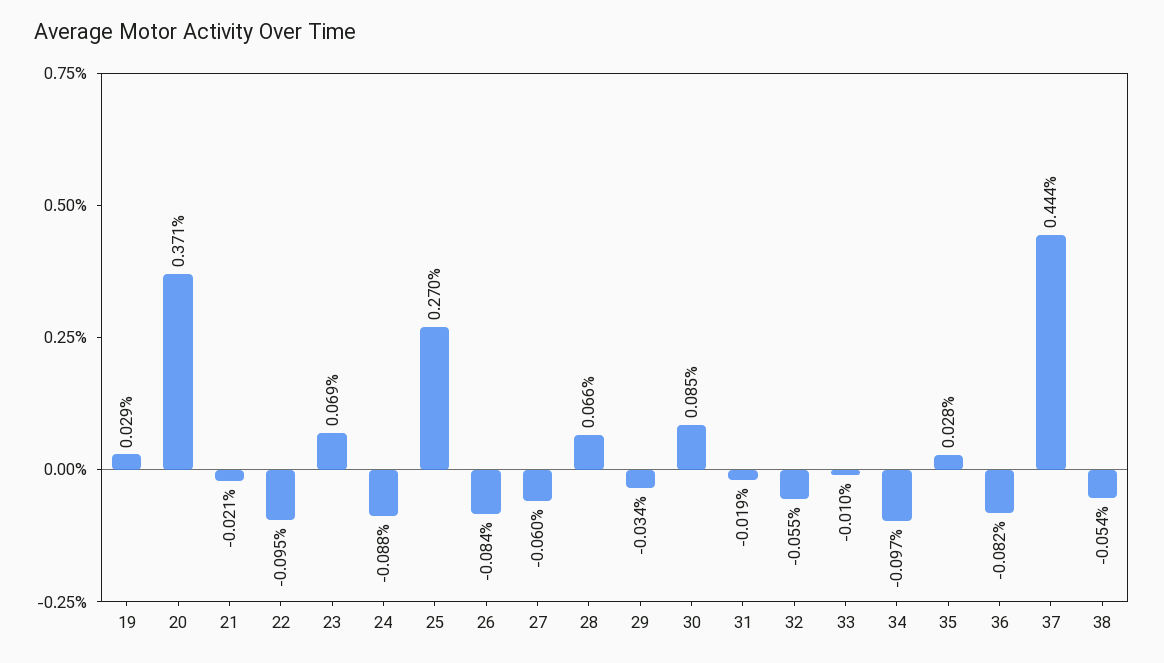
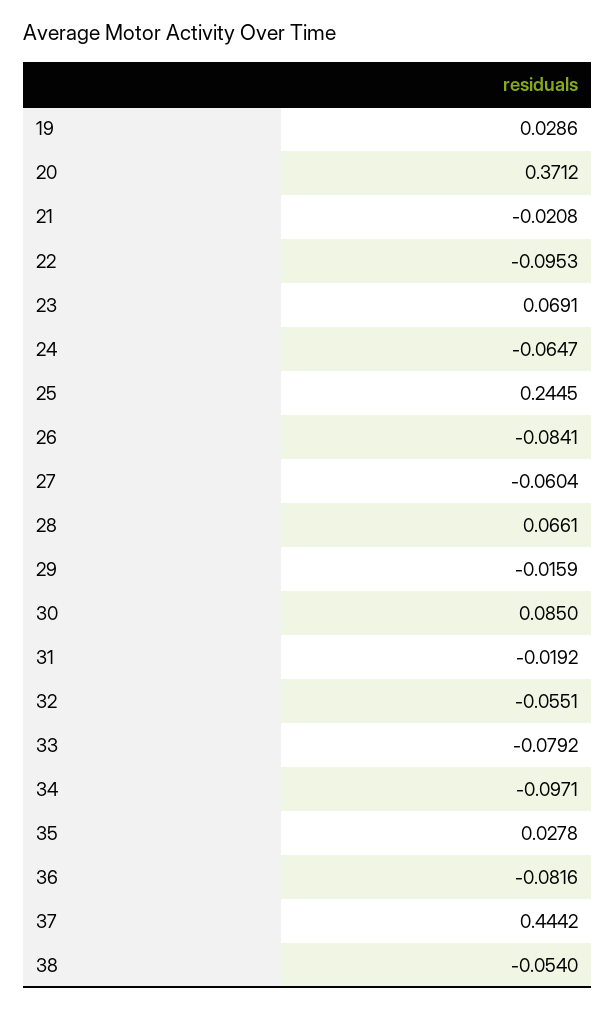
  {
    "19": 0.0286,
    "20": 0.3712,
    "21": -0.0208,
    "22": -0.0953,
    "23": 0.0691,
-   "24": -0.088,
+   "24": -0.0647,
-   "25": 0.27,
+   "25": 0.2445,
    "26": -0.0841,
    "27": -0.0604,
    "28": 0.0661,
-   "29": -0.034,
+   "29": -0.0159,
    "30": 0.085,
    "31": -0.0192,
    "32": -0.0551,
-   "33": -0.01,
+   "33": -0.0792,
    "34": -0.0971,
    "35": 0.0278,
    "36": -0.0816,
    "37": 0.4442,
    "38": -0.054
  }

